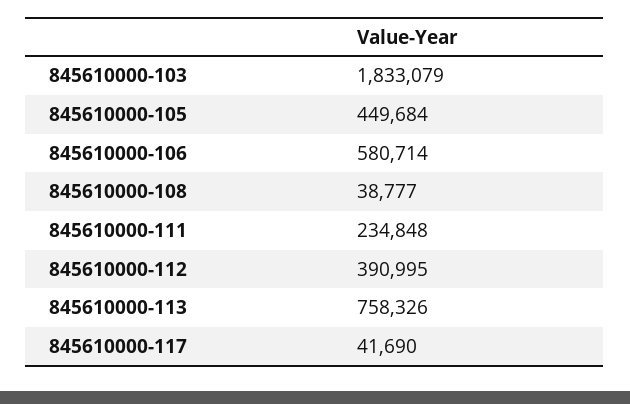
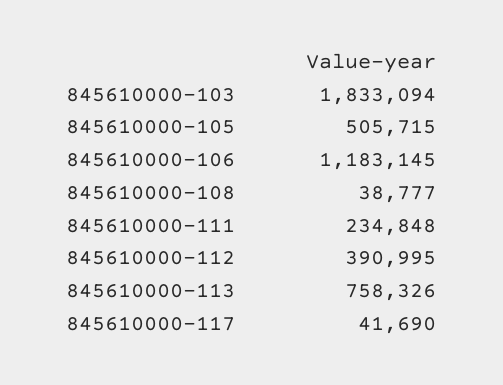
  {
-   "845610000-103": 1833079,
+   "845610000-103": 1833094,
-   "845610000-105": 449684,
+   "845610000-105": 505715,
-   "845610000-106": 580714,
+   "845610000-106": 1183145,
    "845610000-108": 38777,
    "845610000-111": 234848,
    "845610000-112": 390995,
    "845610000-113": 758326,
    "845610000-117": 41690
  }

